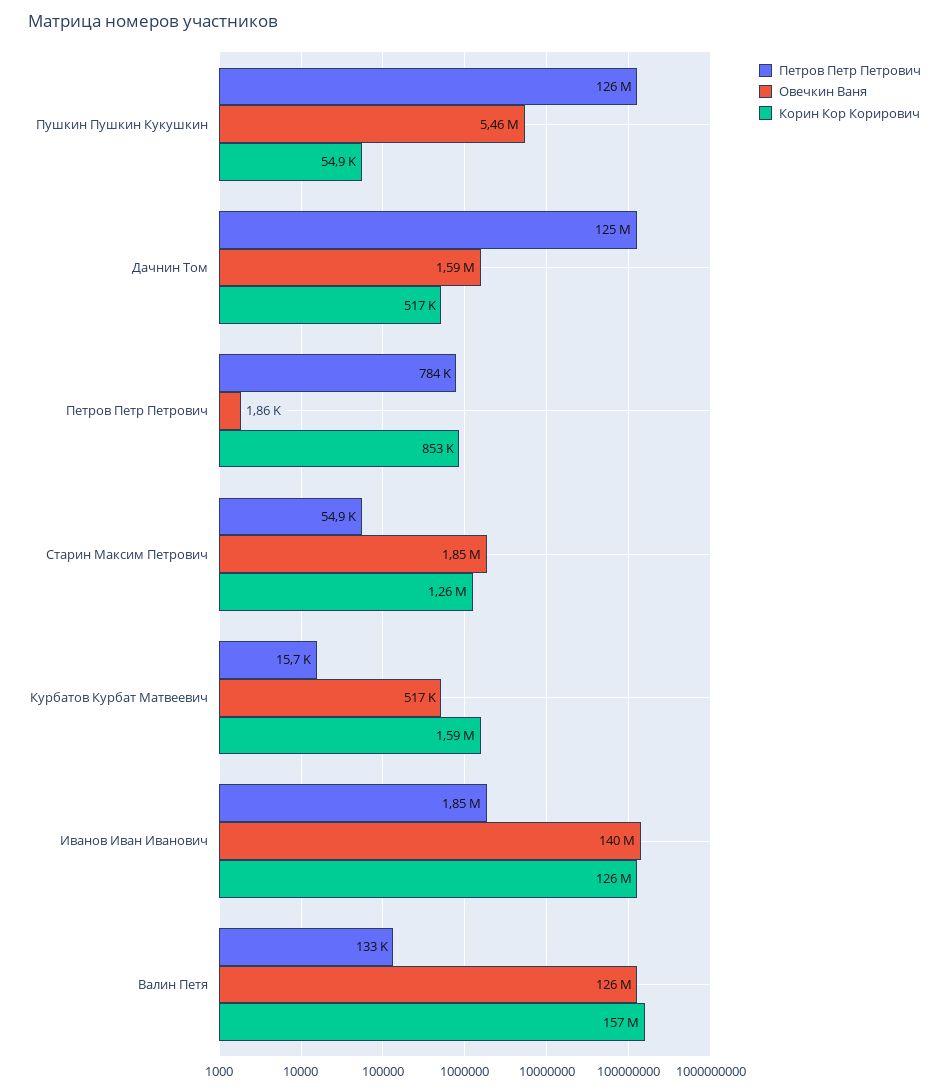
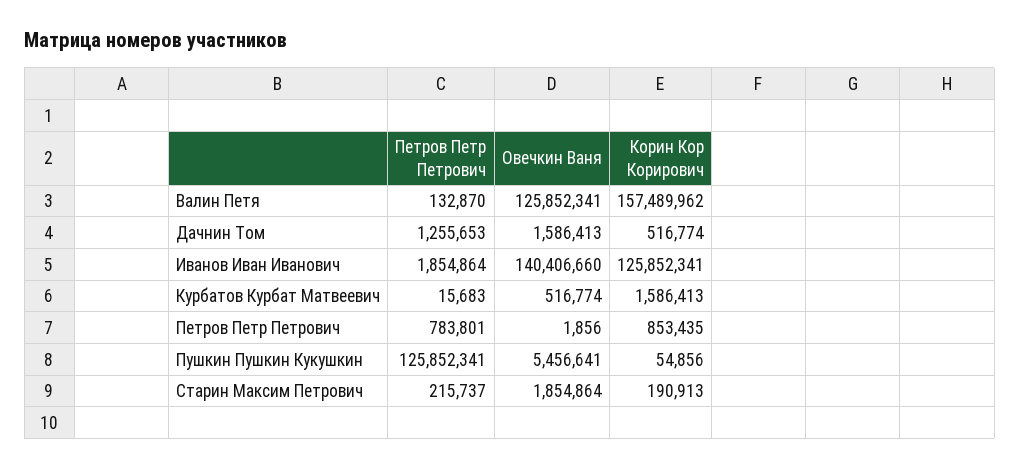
  {
    "Петров Петр Петрович": {
      "Пушкин Пушкин Кукушкин": 125852341,
-     "Дачнин Том": 125000000,
+     "Дачнин Том": 1255653,
      "Петров Петр Петрович": 783801,
-     "Старин Максим Петрович": 54900,
+     "Старин Максим Петрович": 215737,
      "Курбатов Курбат Матвеевич": 15683,
      "Иванов Иван Иванович": 1854864,
      "Валин Петя": 132870
    },
    "Овечкин Ваня": {
      "Пушкин Пушкин Кукушкин": 5456641,
      "Дачнин Том": 1586413,
      "Петров Петр Петрович": 1856,
      "Старин Максим Петрович": 1854864,
      "Курбатов Курбат Матвеевич": 516774,
      "Иванов Иван Иванович": 140406660,
      "Валин Петя": 125852341
    },
    "Корин Кор Корирович": {
      "Пушкин Пушкин Кукушкин": 54856,
      "Дачнин Том": 516774,
      "Петров Петр Петрович": 853435,
-     "Старин Максим Петрович": 1260000,
+     "Старин Максим Петрович": 190913,
      "Курбатов Курбат Матвеевич": 1586413,
      "Иванов Иван Иванович": 125852341,
      "Валин Петя": 157489962
    }
  }

